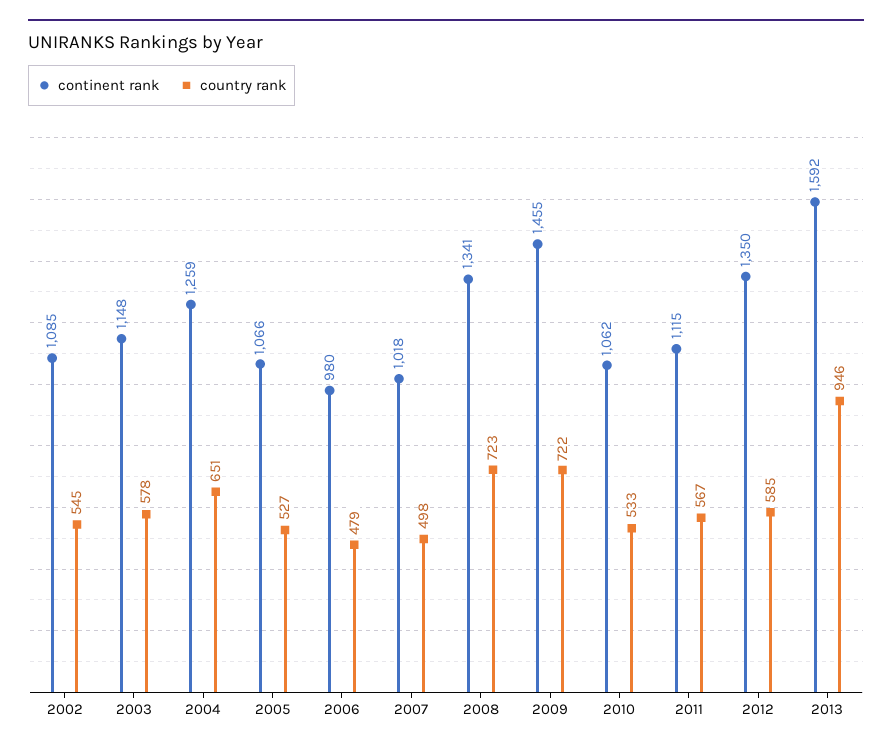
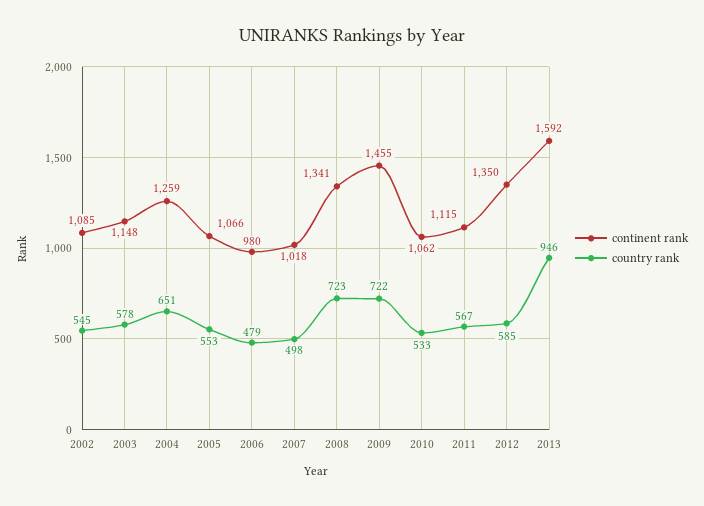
  {
    "continent rank": {
      "2002": 1085,
      "2003": 1148,
      "2004": 1259,
      "2005": 1066,
      "2006": 980,
      "2007": 1018,
      "2008": 1341,
      "2009": 1455,
      "2010": 1062,
      "2011": 1115,
      "2012": 1350,
      "2013": 1592
    },
    "country rank": {
      "2002": 545,
      "2003": 578,
      "2004": 651,
-     "2005": 527,
+     "2005": 553,
      "2006": 479,
      "2007": 498,
      "2008": 723,
      "2009": 722,
      "2010": 533,
      "2011": 567,
      "2012": 585,
      "2013": 946
    }
  }

